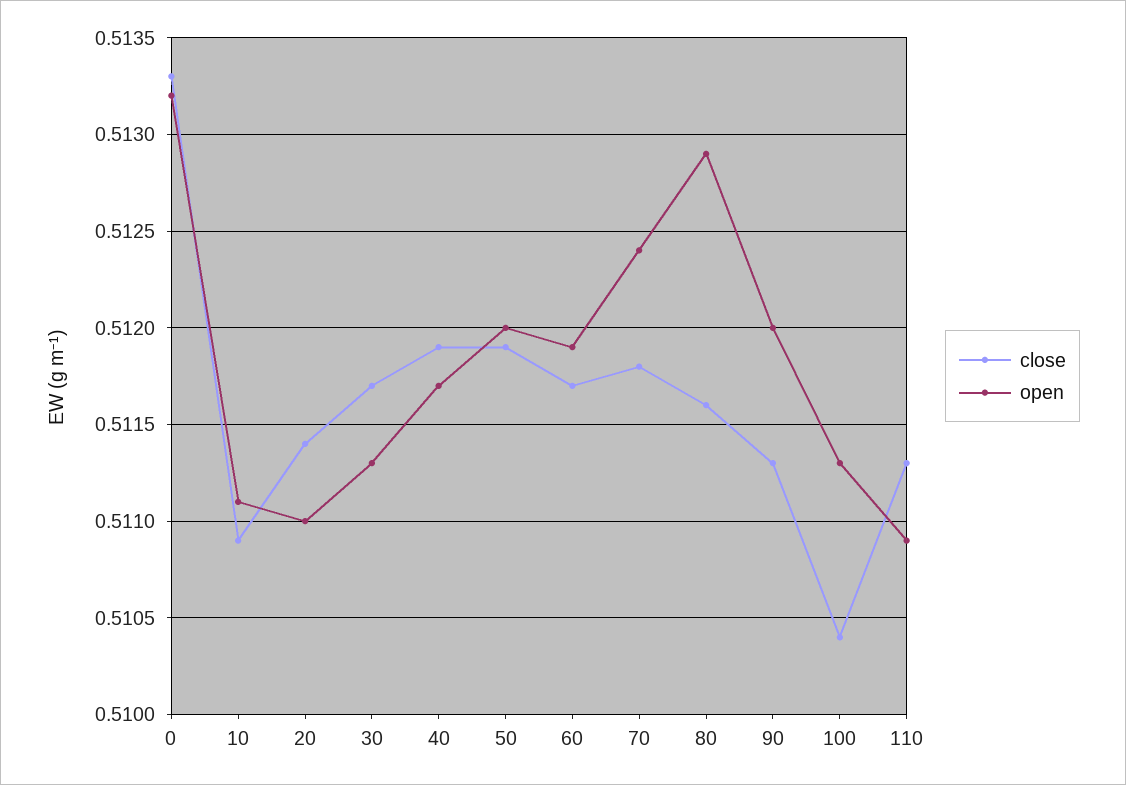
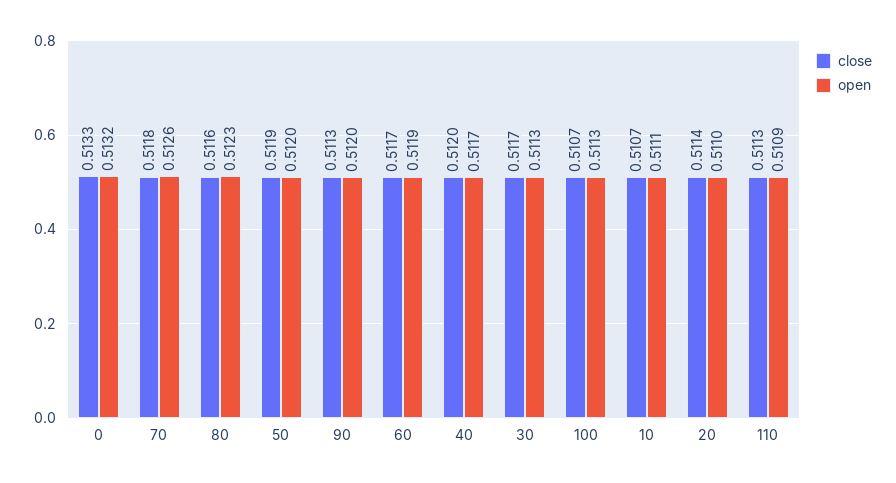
  {
    "close": {
      "0": 0.5133,
-     "10": 0.5109,
+     "10": 0.5107,
      "20": 0.5114,
      "30": 0.5117,
-     "40": 0.5119,
+     "40": 0.512,
      "50": 0.5119,
      "60": 0.5117,
      "70": 0.5118,
      "80": 0.5116,
      "90": 0.5113,
-     "100": 0.5104,
+     "100": 0.5107,
      "110": 0.5113
    },
    "open": {
      "0": 0.5132,
      "10": 0.5111,
      "20": 0.511,
      "30": 0.5113,
      "40": 0.5117,
      "50": 0.512,
      "60": 0.5119,
-     "70": 0.5124,
+     "70": 0.5126,
-     "80": 0.5129,
+     "80": 0.5123,
      "90": 0.512,
      "100": 0.5113,
      "110": 0.5109
    }
  }

